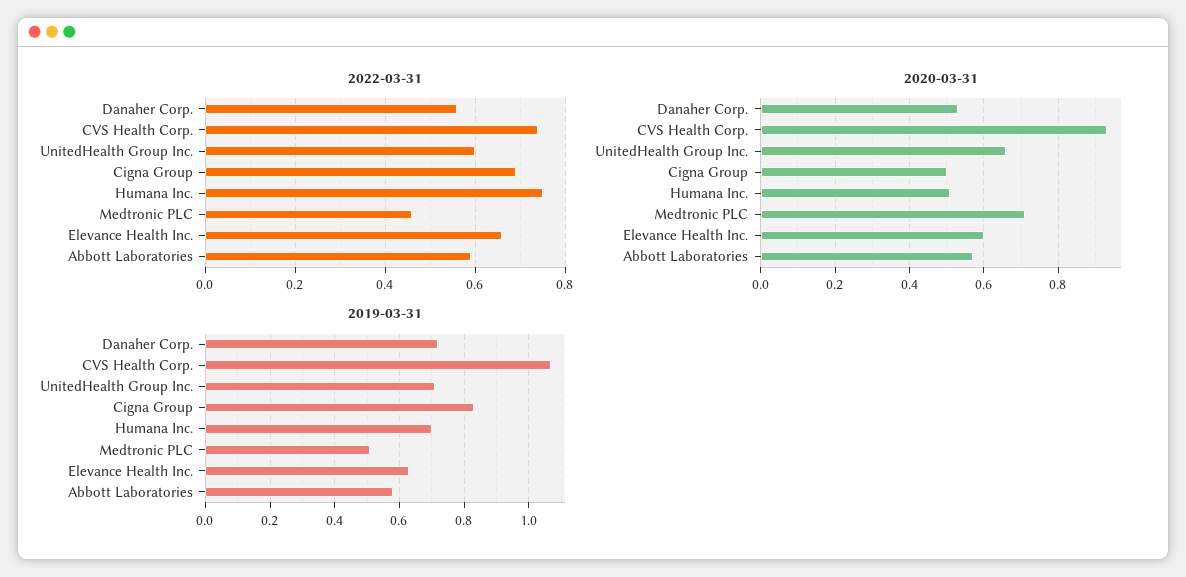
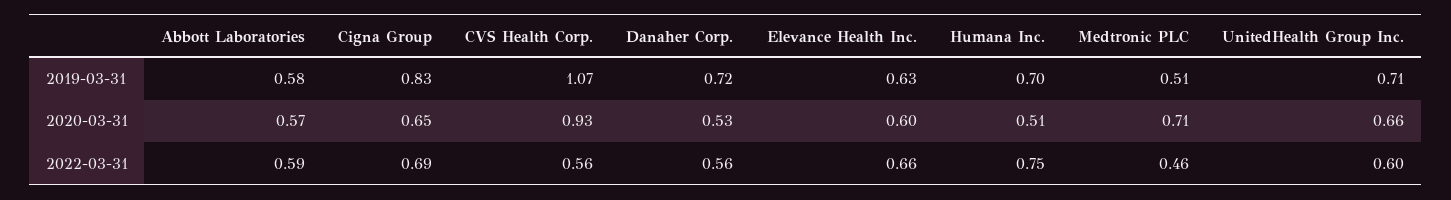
  {
    "2022-03-31": {
      "Danaher Corp.": 0.56,
-     "CVS Health Corp.": 0.75,
+     "CVS Health Corp.": 0.56,
      "UnitedHealth Group Inc.": 0.6,
      "Cigna Group": 0.69,
      "Humana Inc.": 0.75,
      "Medtronic PLC": 0.46,
      "Elevance Health Inc.": 0.66,
      "Abbott Laboratories": 0.59
    },
    "2020-03-31": {
      "Danaher Corp.": 0.53,
      "CVS Health Corp.": 0.93,
      "UnitedHealth Group Inc.": 0.66,
-     "Cigna Group": 0.5,
+     "Cigna Group": 0.65,
      "Humana Inc.": 0.51,
      "Medtronic PLC": 0.71,
      "Elevance Health Inc.": 0.6,
      "Abbott Laboratories": 0.57
    },
    "2019-03-31": {
      "Danaher Corp.": 0.72,
      "CVS Health Corp.": 1.07,
      "UnitedHealth Group Inc.": 0.71,
      "Cigna Group": 0.83,
      "Humana Inc.": 0.7,
      "Medtronic PLC": 0.51,
      "Elevance Health Inc.": 0.63,
      "Abbott Laboratories": 0.58
    }
  }

